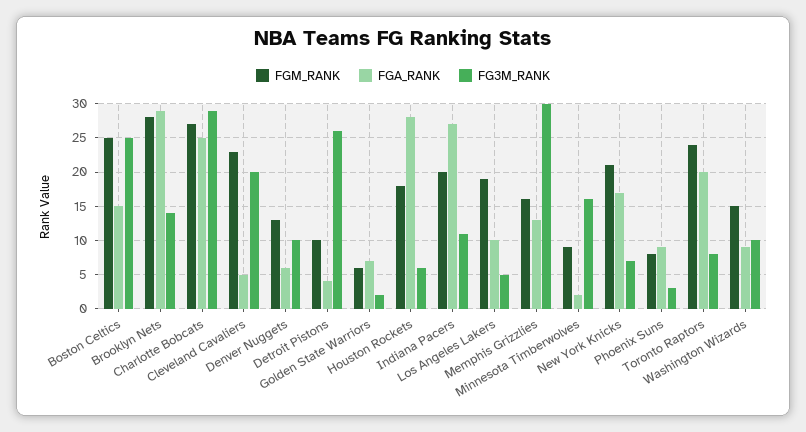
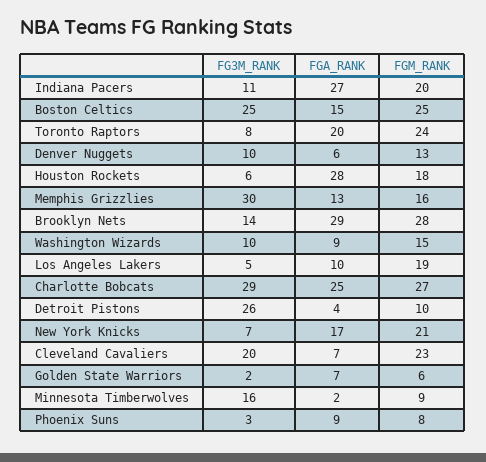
  {
    "FGM_RANK": {
      "Boston Celtics": 25,
      "Brooklyn Nets": 28,
      "Charlotte Bobcats": 27,
      "Cleveland Cavaliers": 23,
      "Denver Nuggets": 13,
      "Detroit Pistons": 10,
      "Golden State Warriors": 6,
      "Houston Rockets": 18,
      "Indiana Pacers": 20,
      "Los Angeles Lakers": 19,
      "Memphis Grizzlies": 16,
      "Minnesota Timberwolves": 9,
      "New York Knicks": 21,
      "Phoenix Suns": 8,
      "Toronto Raptors": 24,
      "Washington Wizards": 15
    },
    "FGA_RANK": {
      "Boston Celtics": 15,
      "Brooklyn Nets": 29,
      "Charlotte Bobcats": 25,
-     "Cleveland Cavaliers": 5,
+     "Cleveland Cavaliers": 7,
      "Denver Nuggets": 6,
      "Detroit Pistons": 4,
      "Golden State Warriors": 7,
      "Houston Rockets": 28,
      "Indiana Pacers": 27,
      "Los Angeles Lakers": 10,
      "Memphis Grizzlies": 13,
      "Minnesota Timberwolves": 2,
      "New York Knicks": 17,
      "Phoenix Suns": 9,
      "Toronto Raptors": 20,
      "Washington Wizards": 9
    },
    "FG3M_RANK": {
      "Boston Celtics": 25,
      "Brooklyn Nets": 14,
      "Charlotte Bobcats": 29,
      "Cleveland Cavaliers": 20,
      "Denver Nuggets": 10,
      "Detroit Pistons": 26,
      "Golden State Warriors": 2,
      "Houston Rockets": 6,
      "Indiana Pacers": 11,
      "Los Angeles Lakers": 5,
      "Memphis Grizzlies": 30,
      "Minnesota Timberwolves": 16,
      "New York Knicks": 7,
      "Phoenix Suns": 3,
      "Toronto Raptors": 8,
      "Washington Wizards": 10
    }
  }

